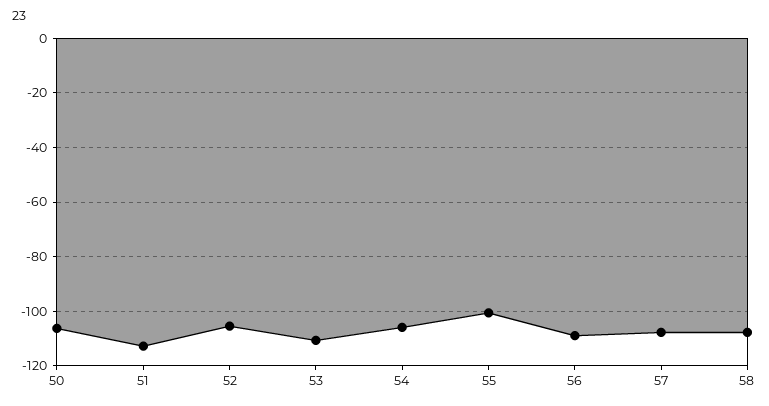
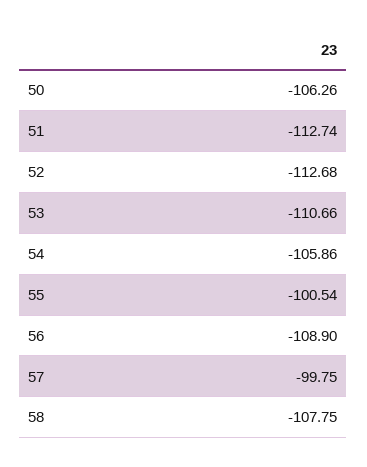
  {
    "50": -106.26,
    "51": -112.74,
-   "52": -105,
+   "52": -112.68,
    "53": -110.66,
    "54": -105.86,
    "55": -100.54,
    "56": -108.9,
-   "57": -107.5,
+   "57": -99.75,
    "58": -107.75
  }

